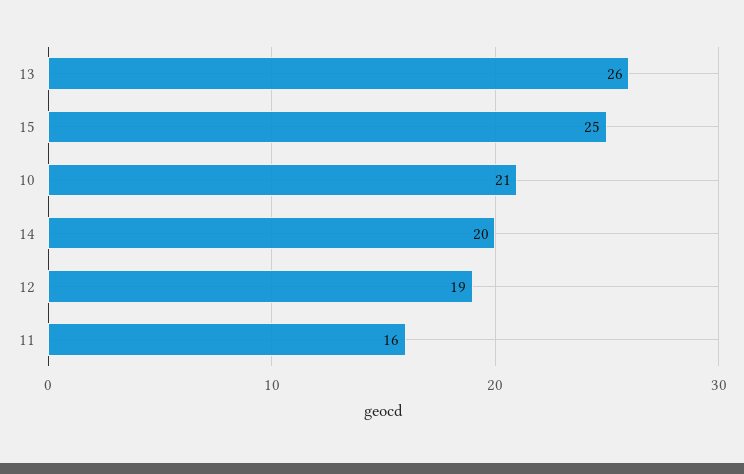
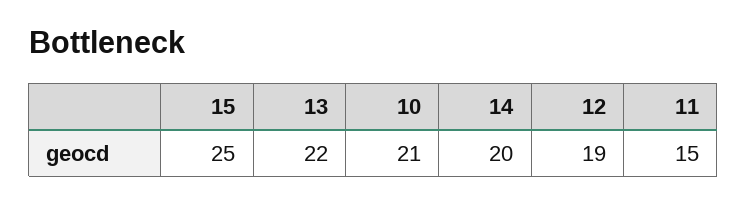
  {
-   "13": 26,
+   "13": 22,
    "15": 25,
    "10": 21,
    "14": 20,
    "12": 19,
-   "11": 16
+   "11": 15
  }

